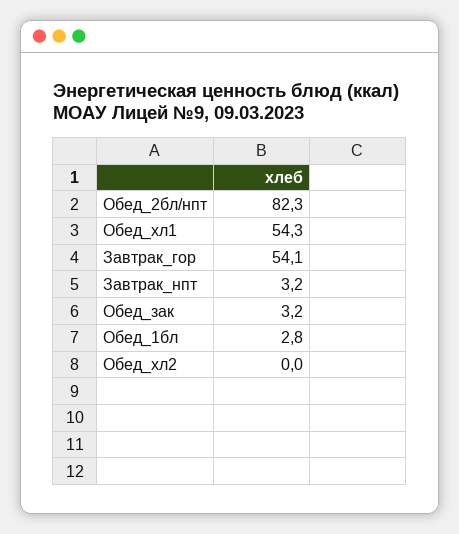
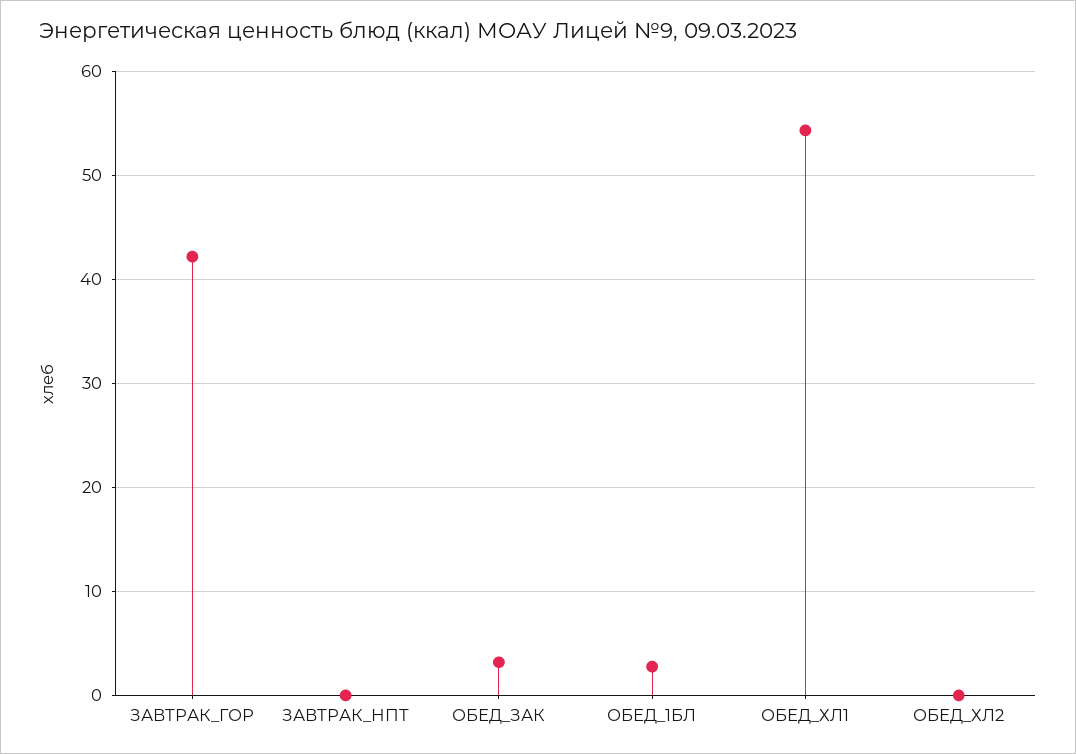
  {
-   "Обед_2бл/нпт": 82.3,
    "Обед_хл1": 54.3,
-   "Завтрак_гор": 54.1,
+   "Завтрак_гор": 42,
-   "Завтрак_нпт": 3.2,
+   "Завтрак_нпт": 0,
    "Обед_зак": 3.2,
    "Обед_1бл": 2.8,
    "Обед_хл2": 0
  }

